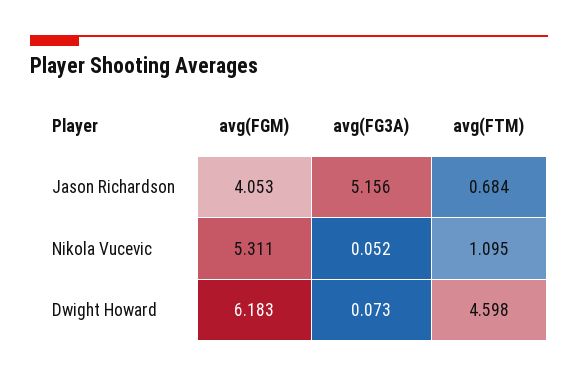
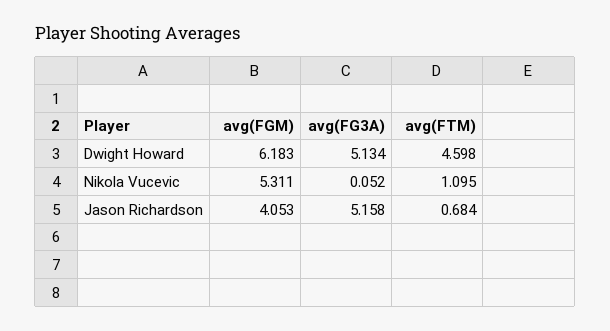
  {
    "avg(FGM)": {
      "Jason Richardson": 4.053,
      "Nikola Vucevic": 5.311,
      "Dwight Howard": 6.183
    },
    "avg(FG3A)": {
-     "Jason Richardson": 5.156,
+     "Jason Richardson": 5.158,
      "Nikola Vucevic": 0.052,
-     "Dwight Howard": 0.073
+     "Dwight Howard": 5.134
    },
    "avg(FTM)": {
      "Jason Richardson": 0.684,
      "Nikola Vucevic": 1.095,
      "Dwight Howard": 4.598
    }
  }

